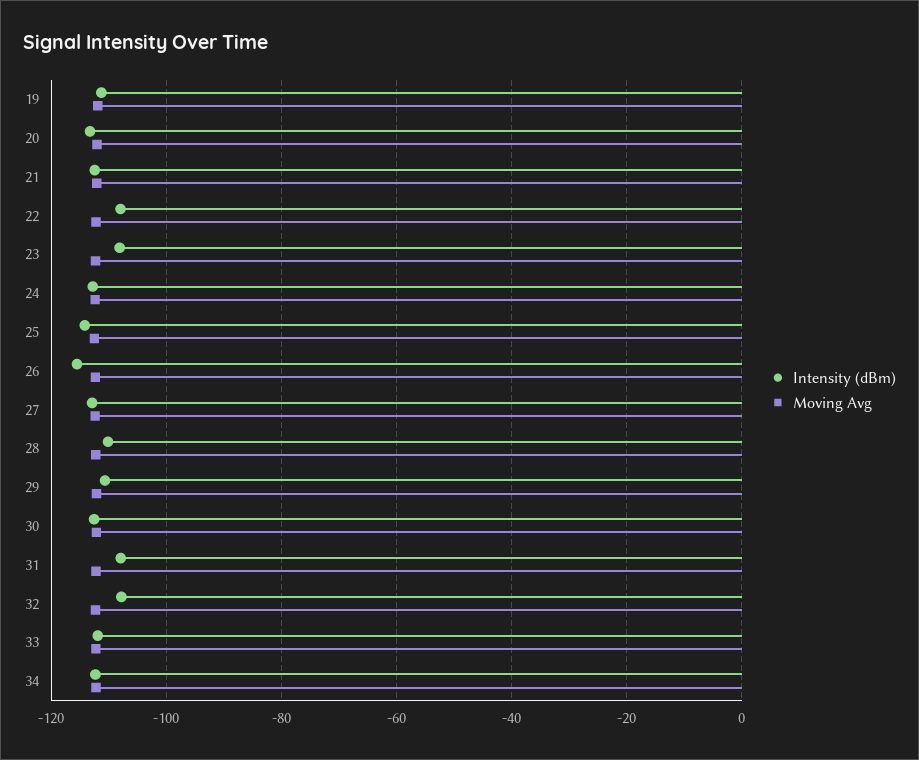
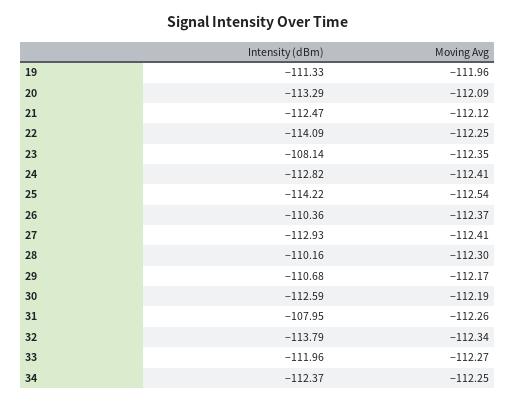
  {
    "Intensity (dBm)": {
      "19": -111.33,
      "20": -113.29,
      "21": -112.47,
-     "22": -108,
+     "22": -114.09,
      "23": -108.14,
      "24": -112.82,
      "25": -114.22,
-     "26": -116,
+     "26": -110.36,
      "27": -112.93,
      "28": -110.16,
      "29": -110.68,
      "30": -112.59,
      "31": -107.95,
-     "32": -108,
+     "32": -113.79,
      "33": -111.96,
      "34": -112.37
    },
    "Moving Avg": {
      "19": -111.96,
      "20": -112.09,
      "21": -112.12,
      "22": -112.25,
      "23": -112.35,
      "24": -112.41,
      "25": -112.54,
      "26": -112.37,
      "27": -112.41,
      "28": -112.3,
      "29": -112.17,
      "30": -112.19,
      "31": -112.26,
      "32": -112.34,
      "33": -112.27,
      "34": -112.25
    }
  }

